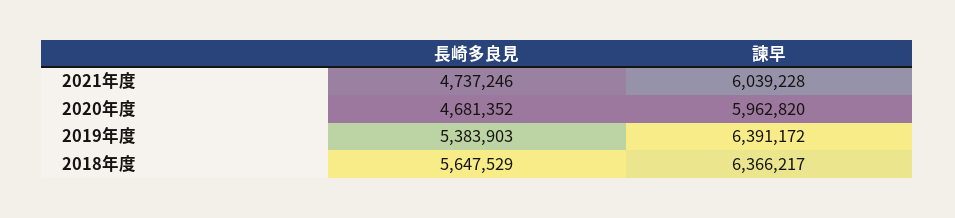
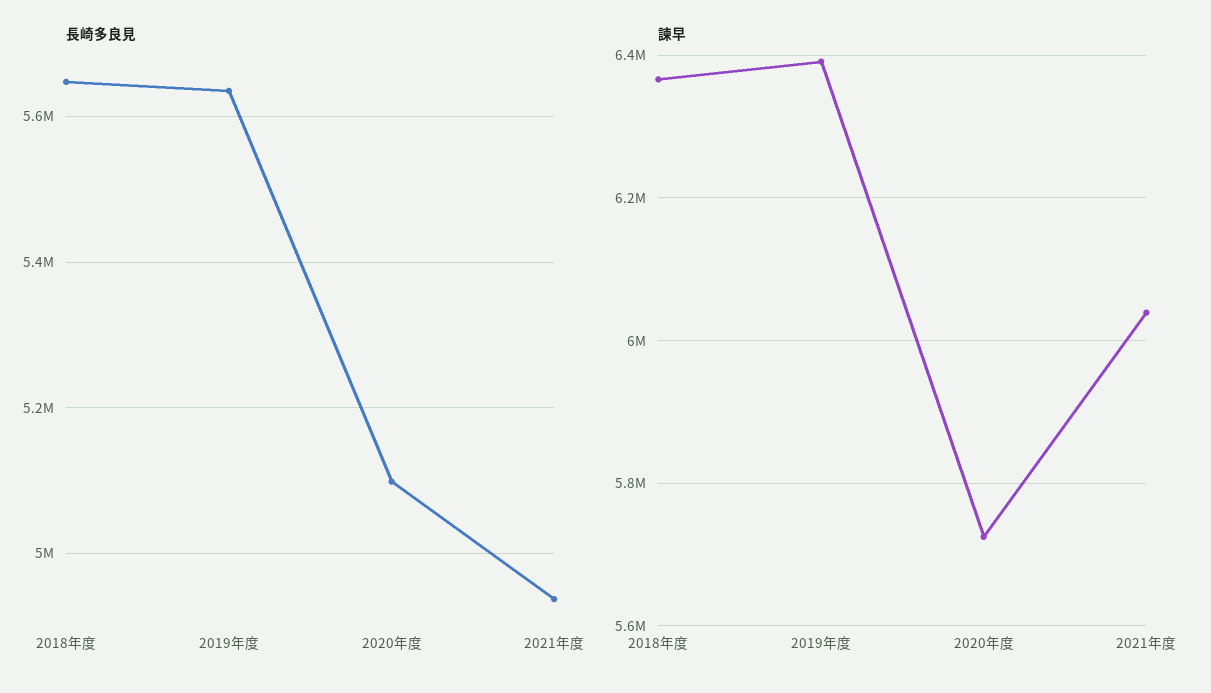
  {
    "長崎多良見": {
-     "2021年度": 4737246,
+     "2021年度": 4940000,
-     "2020年度": 4681352,
+     "2020年度": 5100000,
-     "2019年度": 5383903,
+     "2019年度": 5640000,
      "2018年度": 5647529
    },
    "諫早": {
      "2021年度": 6039228,
-     "2020年度": 5962820,
+     "2020年度": 5720000,
      "2019年度": 6391172,
      "2018年度": 6366217
    }
  }

